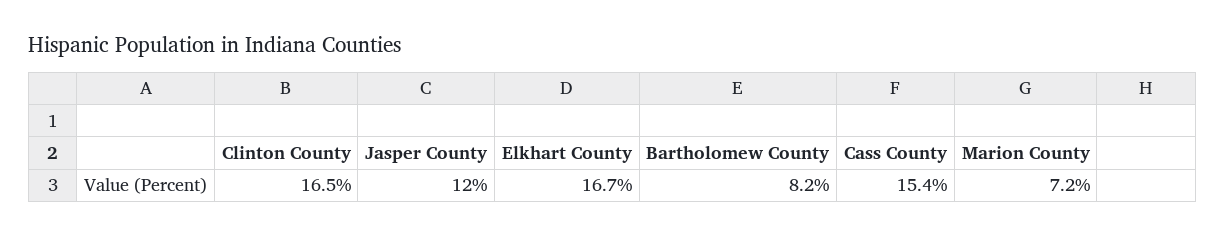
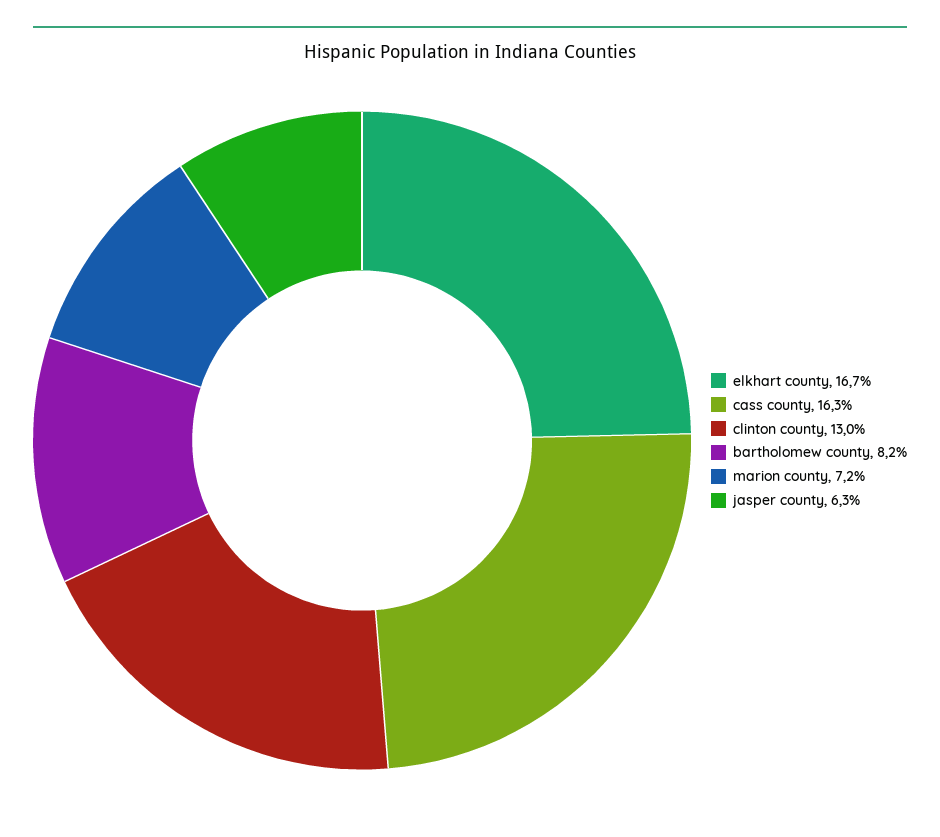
  {
-   "Clinton County": 16.5,
+   "Clinton County": 13,
-   "Jasper County": 12,
+   "Jasper County": 6.3,
    "Elkhart County": 16.7,
    "Bartholomew County": 8.2,
-   "Cass County": 15.4,
+   "Cass County": 16.3,
    "Marion County": 7.2
  }

